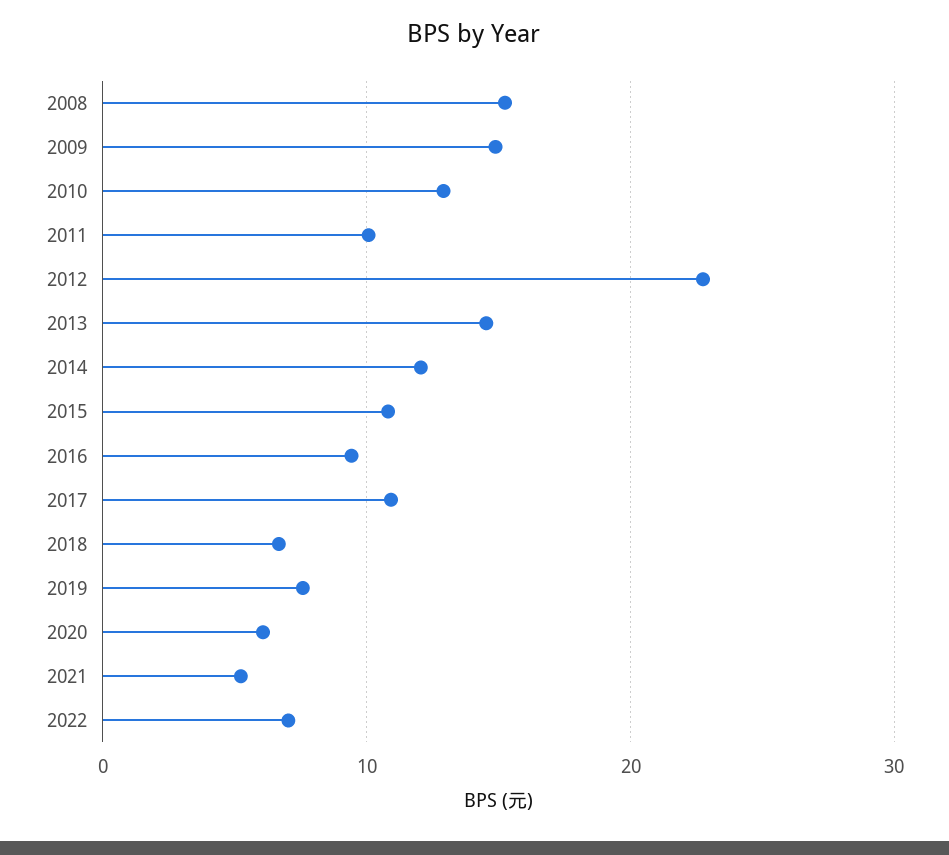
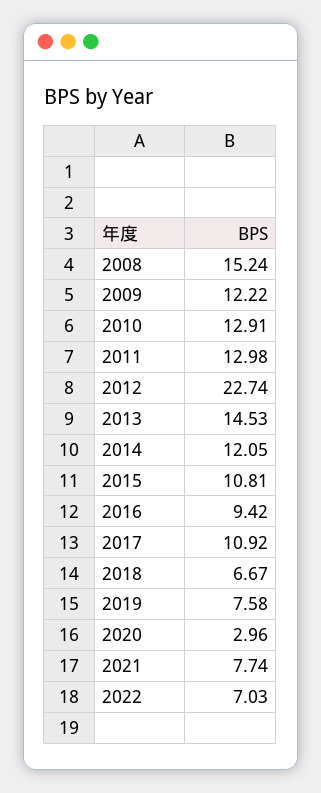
  {
    "2008": 15.24,
-   "2009": 15,
+   "2009": 12.22,
    "2010": 12.91,
-   "2011": 10,
+   "2011": 12.98,
    "2012": 22.74,
    "2013": 14.53,
    "2014": 12.05,
    "2015": 10.81,
    "2016": 9.42,
    "2017": 10.92,
    "2018": 6.67,
    "2019": 7.58,
-   "2020": 6,
+   "2020": 2.96,
-   "2021": 5,
+   "2021": 7.74,
    "2022": 7.03
  }

